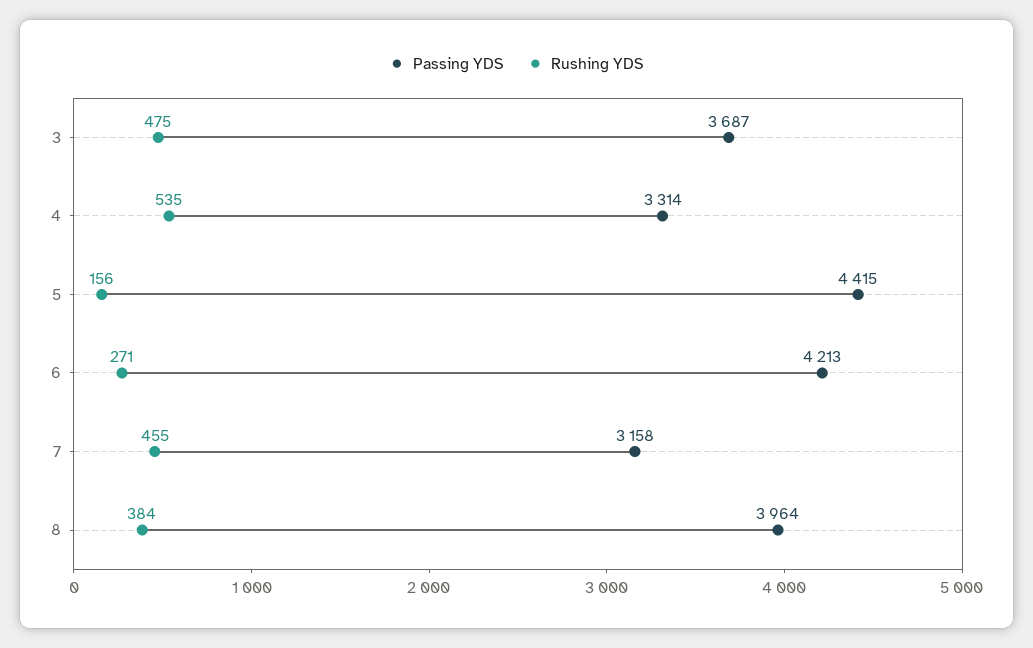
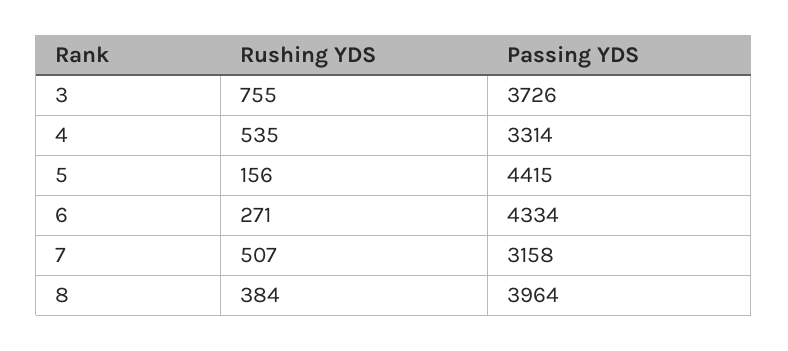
  {
    "Passing YDS": {
-     "3": 3687,
+     "3": 3726,
      "4": 3314,
      "5": 4415,
-     "6": 4213,
+     "6": 4334,
      "7": 3158,
      "8": 3964
    },
    "Rushing YDS": {
-     "3": 475,
+     "3": 755,
      "4": 535,
      "5": 156,
      "6": 271,
-     "7": 455,
+     "7": 507,
      "8": 384
    }
  }

